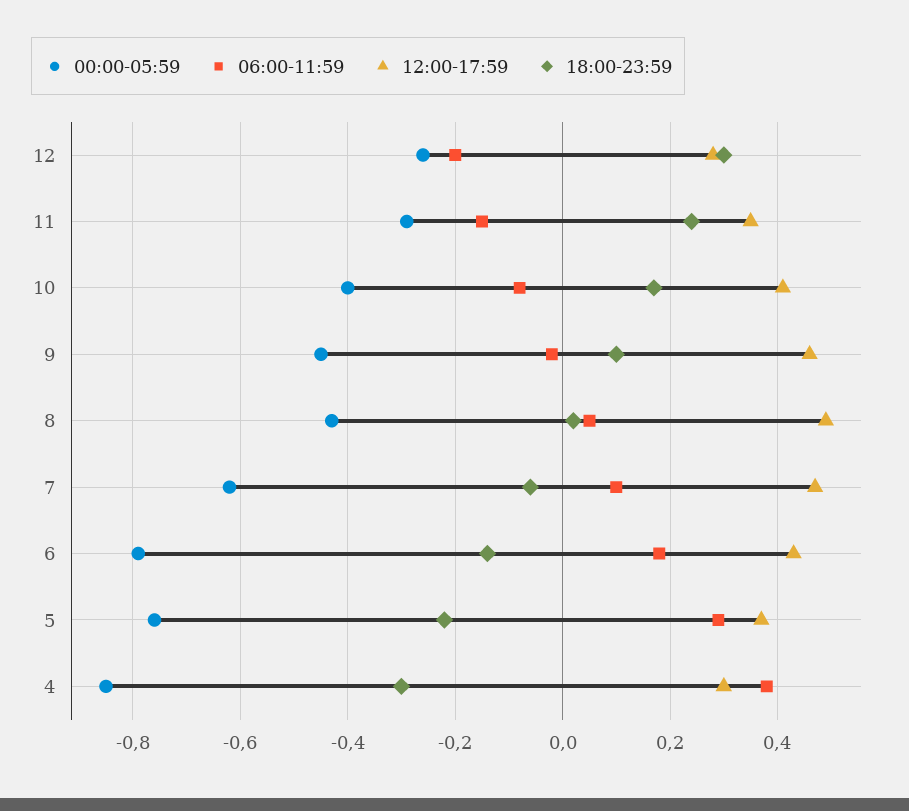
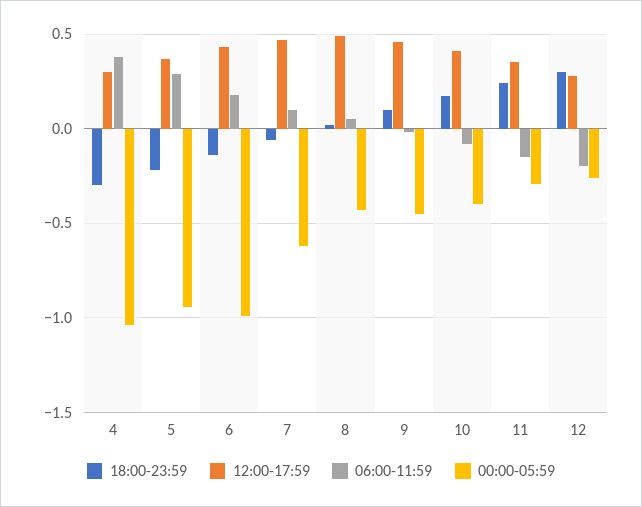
  {
    "00:00-05:59": {
      "12": -0.25,
      "11": -0.3,
      "10": -0.4,
      "9": -0.45,
      "8": -0.45,
      "7": -0.6,
-     "6": -0.8,
+     "6": -1,
-     "5": -0.75,
+     "5": -0.95,
-     "4": -0.85
+     "4": -1.05
    },
    "06:00-11:59": {
      "12": -0.2,
      "11": -0.15,
      "10": -0.1,
      "9": 0,
      "8": 0.05,
      "7": 0.1,
      "6": 0.2,
      "5": 0.3,
      "4": 0.4
    },
    "12:00-17:59": {
      "12": 0.3,
      "11": 0.35,
      "10": 0.4,
      "9": 0.45,
      "8": 0.5,
      "7": 0.45,
      "6": 0.45,
      "5": 0.35,
      "4": 0.3
    },
    "18:00-23:59": {
      "12": 0.3,
      "11": 0.25,
      "10": 0.15,
      "9": 0.1,
      "8": 0,
      "7": -0.05,
      "6": -0.15,
      "5": -0.2,
      "4": -0.3
    }
  }

